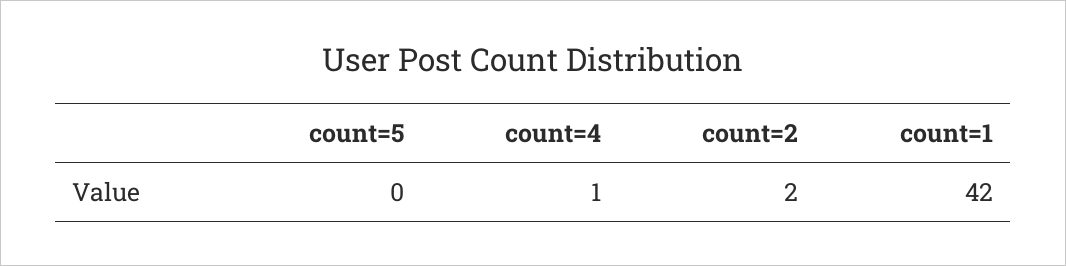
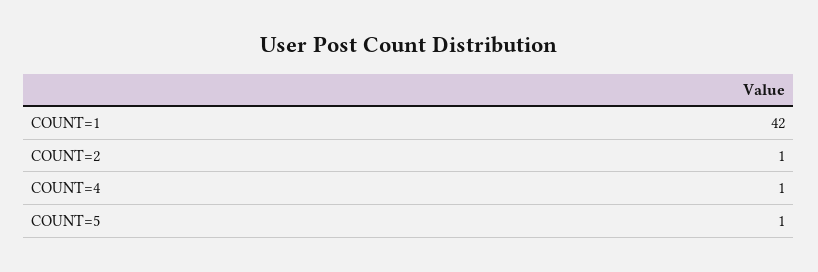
  {
-   "count=5": 0,
+   "count=5": 1,
    "count=4": 1,
-   "count=2": 2,
+   "count=2": 1,
    "count=1": 42
  }

